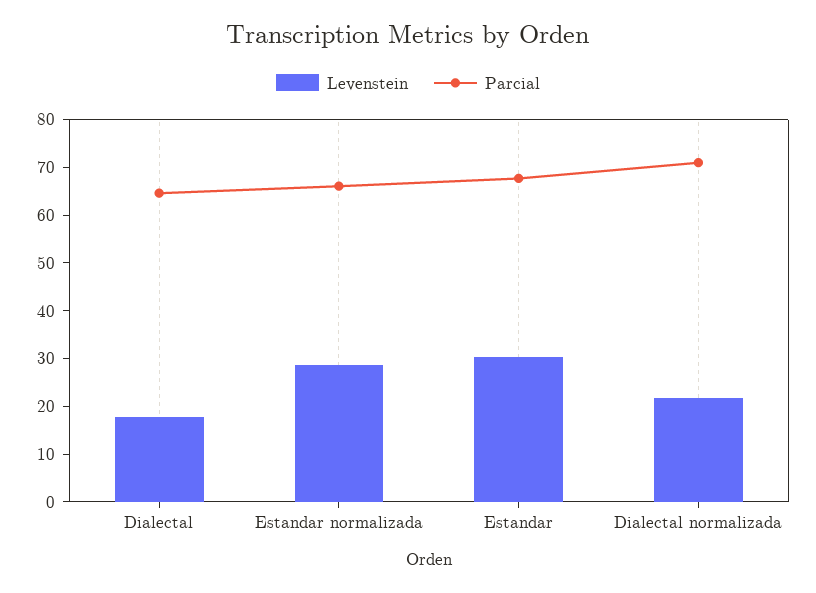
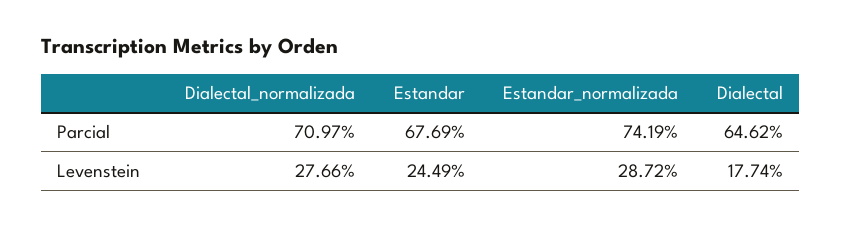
  {
    "Levenstein": {
      "Dialectal": 17.74,
      "Estandar normalizada": 28.72,
-     "Estandar": 30,
+     "Estandar": 24.49,
-     "Dialectal normalizada": 22
+     "Dialectal normalizada": 27.66
    },
    "Parcial": {
      "Dialectal": 64.62,
-     "Estandar normalizada": 66,
+     "Estandar normalizada": 74.19,
      "Estandar": 67.69,
      "Dialectal normalizada": 70.97
    }
  }

